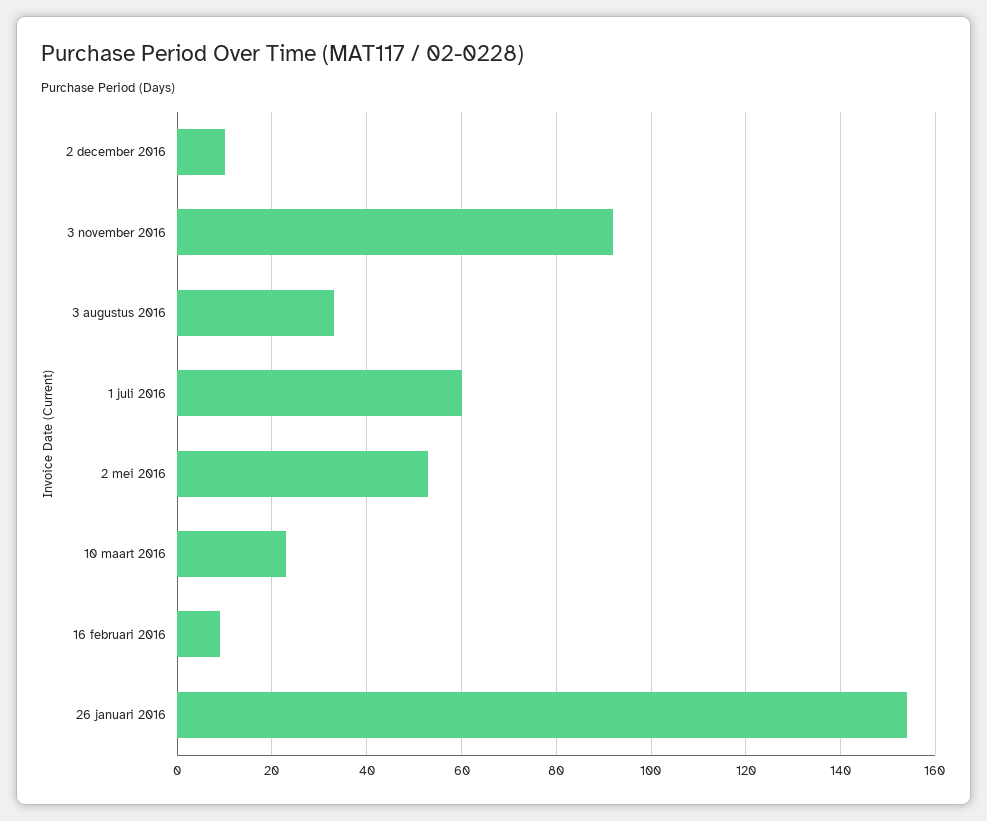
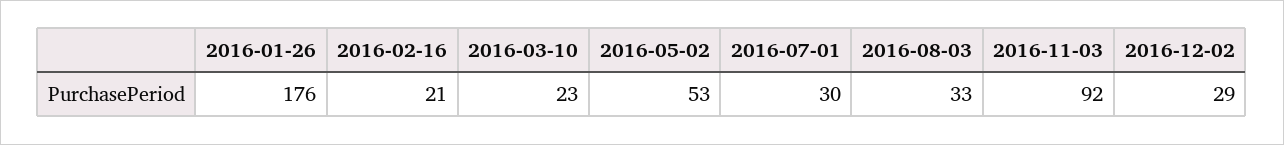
  {
-   "2 december 2016": 10,
+   "2 december 2016": 29,
    "3 november 2016": 92,
    "3 augustus 2016": 33,
-   "1 juli 2016": 60,
+   "1 juli 2016": 30,
    "2 mei 2016": 53,
    "10 maart 2016": 23,
-   "16 februari 2016": 10,
+   "16 februari 2016": 21,
-   "26 januari 2016": 155
+   "26 januari 2016": 176
  }

